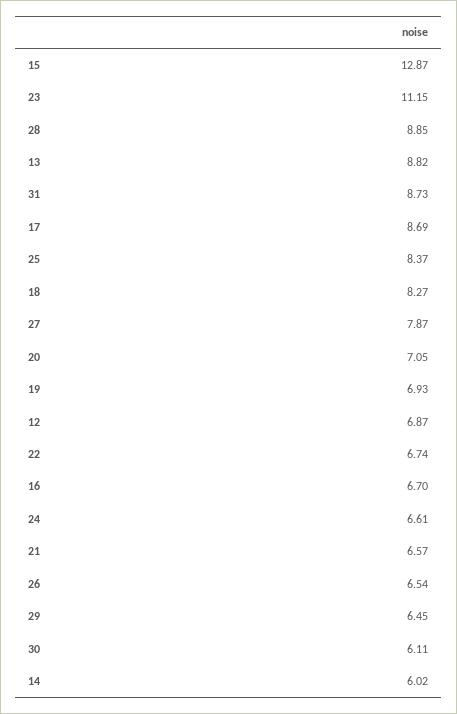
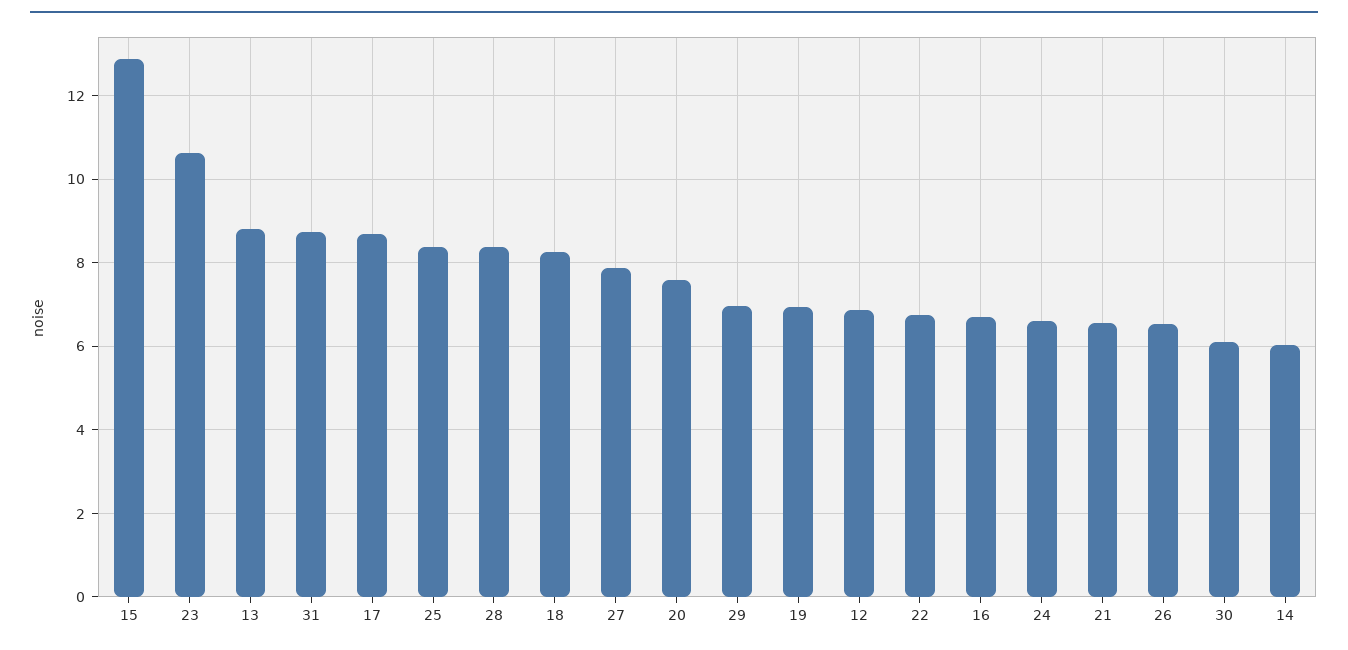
  {
    "15": 12.87,
-   "23": 11.15,
+   "23": 10.6,
-   "28": 8.85,
+   "28": 8.4,
    "13": 8.82,
    "31": 8.73,
    "17": 8.69,
    "25": 8.37,
    "18": 8.27,
    "27": 7.87,
-   "20": 7.05,
+   "20": 7.6,
    "19": 6.93,
    "12": 6.87,
    "22": 6.74,
    "16": 6.7,
    "24": 6.61,
    "21": 6.57,
    "26": 6.54,
-   "29": 6.45,
+   "29": 7,
    "30": 6.11,
    "14": 6.02
  }

